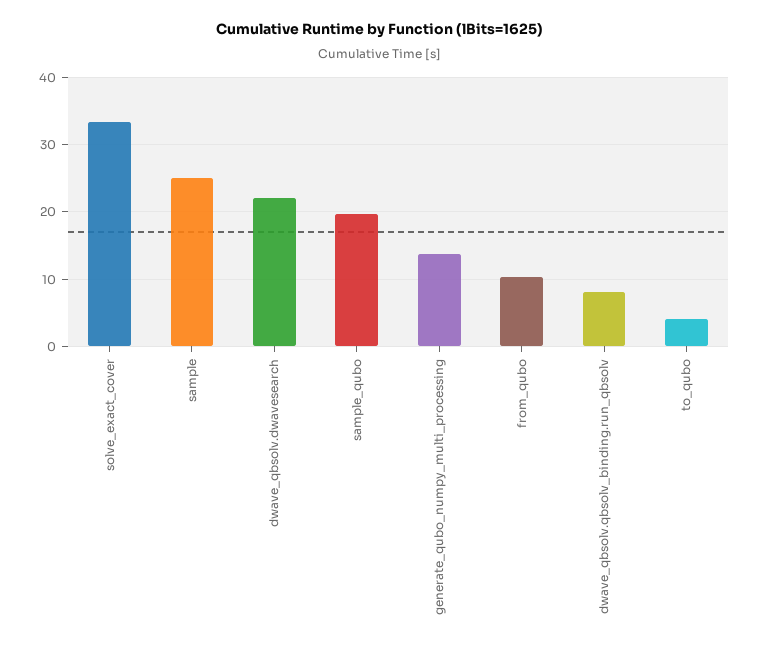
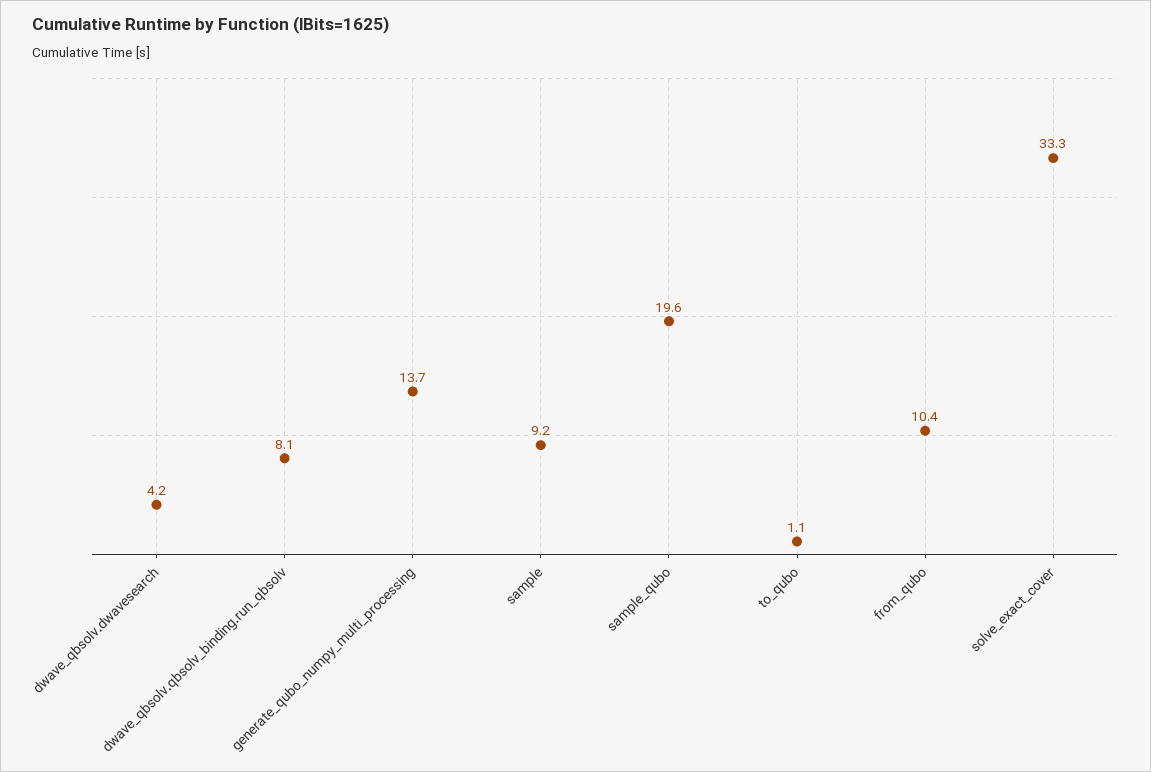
  {
    "solve_exact_cover": 33.3,
-   "sample": 25,
+   "sample": 9.2,
-   "dwave_qbsolv.dwavesearch": 22,
+   "dwave_qbsolv.dwavesearch": 4.2,
    "sample_qubo": 19.6,
    "generate_qubo_numpy_multi_processing": 13.7,
    "from_qubo": 10.4,
    "dwave_qbsolv.qbsolv_binding.run_qbsolv": 8.1,
-   "to_qubo": 4
+   "to_qubo": 1.1
  }

